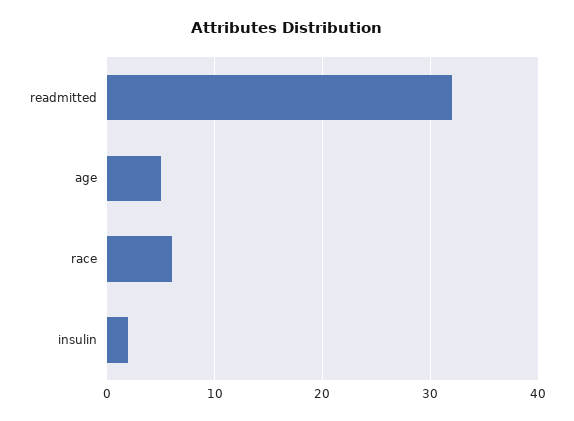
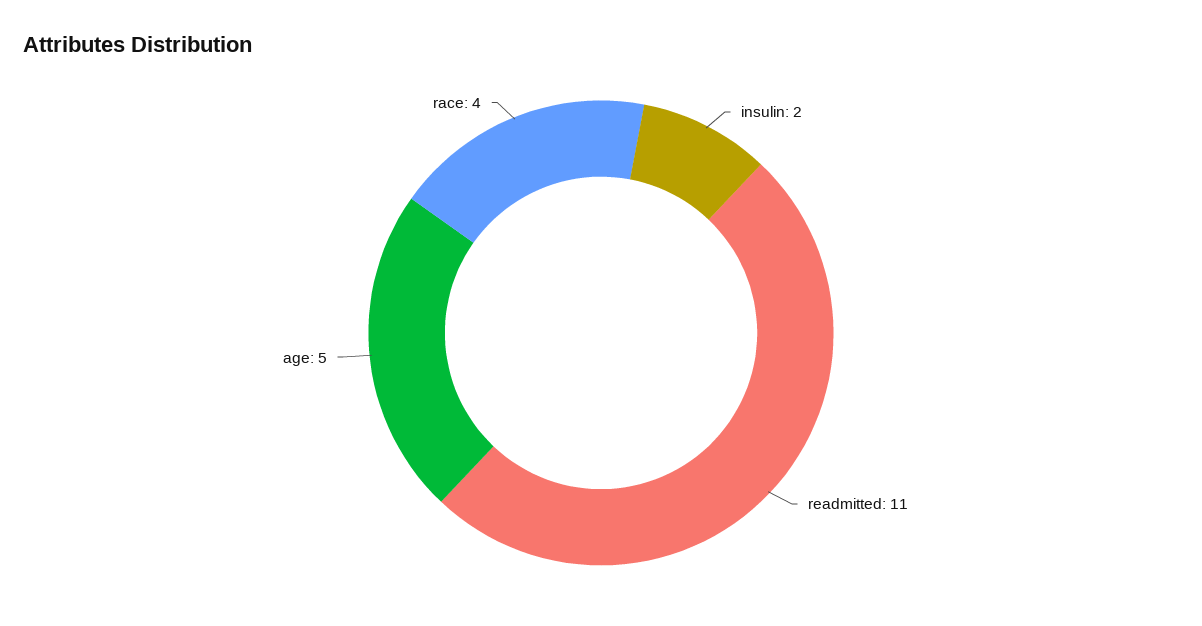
  {
-   "readmitted": 32,
+   "readmitted": 11,
    "age": 5,
-   "race": 6,
+   "race": 4,
    "insulin": 2
  }

